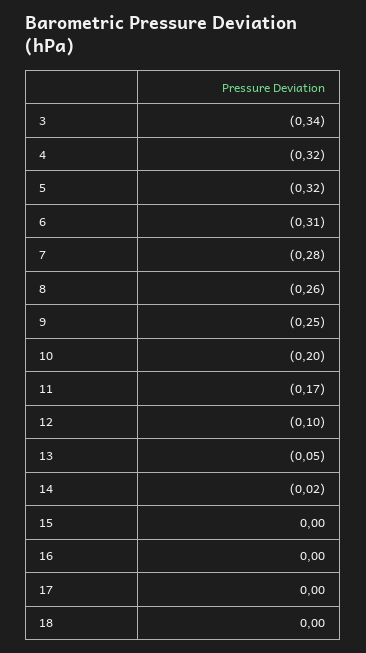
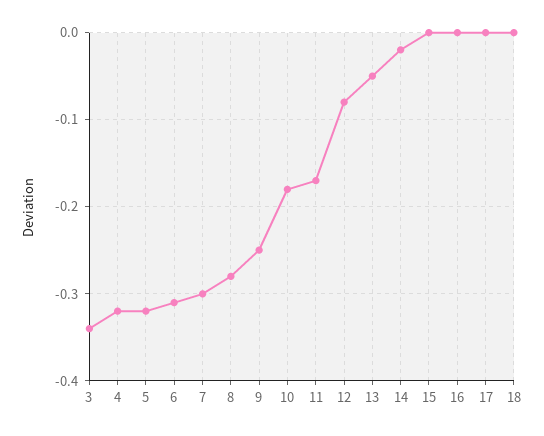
  {
    "3": -0.34,
    "4": -0.32,
    "5": -0.32,
    "6": -0.31,
-   "7": -0.28,
+   "7": -0.3,
-   "8": -0.26,
+   "8": -0.28,
    "9": -0.25,
-   "10": -0.2,
+   "10": -0.18,
    "11": -0.17,
-   "12": -0.1,
+   "12": -0.08,
    "13": -0.05,
    "14": -0.02,
    "15": 0,
    "16": 0,
    "17": 0,
    "18": 0
  }

